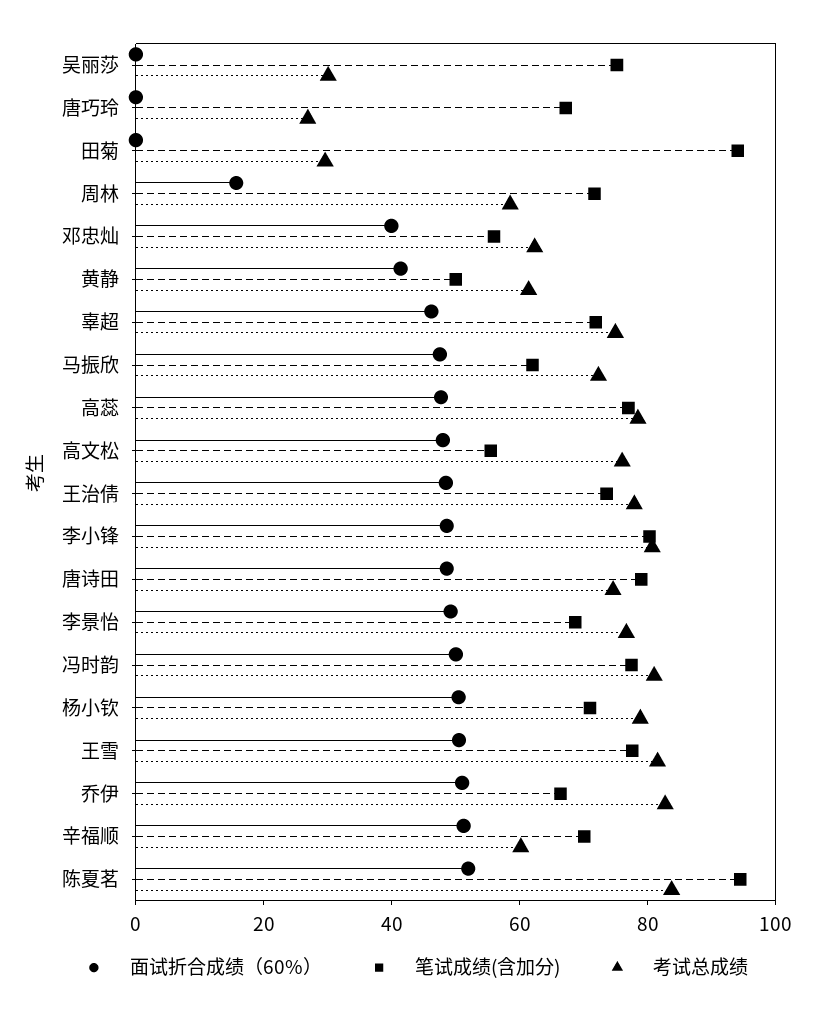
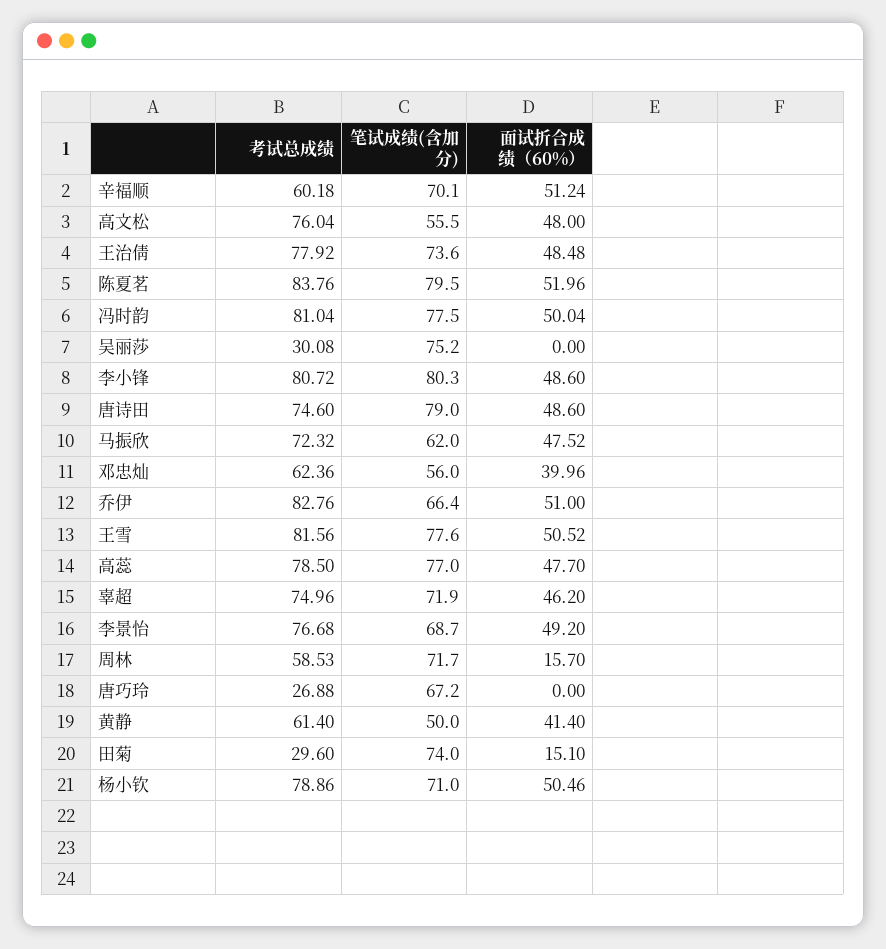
  {
    "面试折合成绩（60%）": {
      "吴丽莎": 0,
      "唐巧玲": 0,
-     "田菊": 0,
+     "田菊": 15.1,
      "周林": 15.7,
      "邓忠灿": 39.96,
      "黄静": 41.4,
      "辜超": 46.2,
      "马振欣": 47.52,
      "高蕊": 47.7,
      "高文松": 48,
      "王治倩": 48.48,
      "李小锋": 48.6,
      "唐诗田": 48.6,
      "李景怡": 49.2,
      "冯时韵": 50.04,
      "杨小钦": 50.46,
      "王雪": 50.52,
      "乔伊": 51,
      "辛福顺": 51.24,
      "陈夏茗": 51.96
    },
    "笔试成绩(含加分)": {
      "吴丽莎": 75.2,
      "唐巧玲": 67.2,
-     "田菊": 95,
+     "田菊": 74,
      "周林": 71.7,
      "邓忠灿": 56,
      "黄静": 50,
      "辜超": 71.9,
      "马振欣": 62,
      "高蕊": 77,
      "高文松": 55.5,
      "王治倩": 73.6,
      "李小锋": 80.3,
      "唐诗田": 79,
      "李景怡": 68.7,
      "冯时韵": 77.5,
      "杨小钦": 71,
      "王雪": 77.6,
      "乔伊": 66.4,
      "辛福顺": 70.1,
-     "陈夏茗": 95
+     "陈夏茗": 79.5
    },
    "考试总成绩": {
      "吴丽莎": 30.08,
      "唐巧玲": 26.88,
      "田菊": 29.6,
      "周林": 58.53,
      "邓忠灿": 62.36,
      "黄静": 61.4,
      "辜超": 74.96,
      "马振欣": 72.32,
      "高蕊": 78.5,
      "高文松": 76.04,
      "王治倩": 77.92,
      "李小锋": 80.72,
      "唐诗田": 74.6,
      "李景怡": 76.68,
      "冯时韵": 81.04,
      "杨小钦": 78.86,
      "王雪": 81.56,
      "乔伊": 82.76,
      "辛福顺": 60.18,
      "陈夏茗": 83.76
    }
  }

